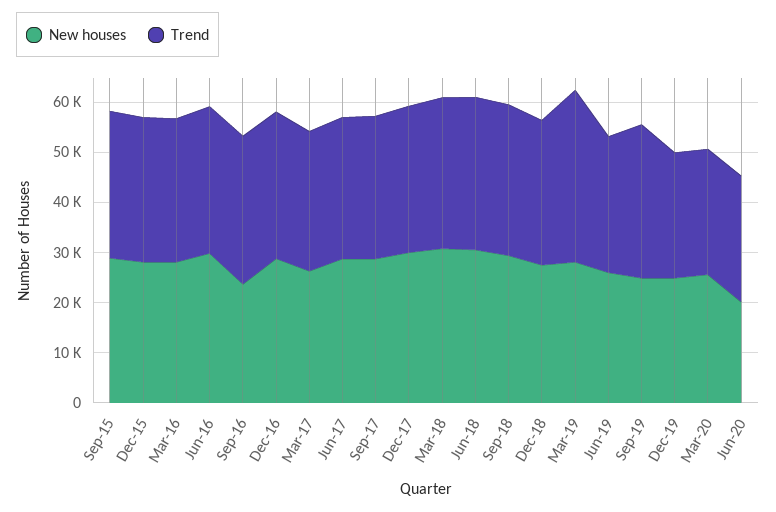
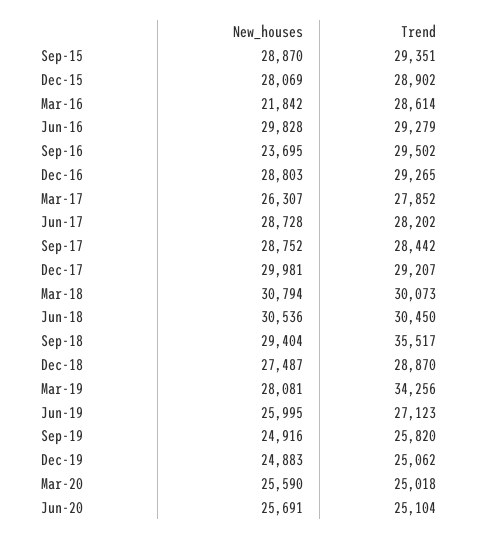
  {
    "New houses": {
      "Sep-15": 28870,
      "Dec-15": 28069,
-     "Mar-16": 28000,
+     "Mar-16": 21842,
      "Jun-16": 29828,
      "Sep-16": 23695,
      "Dec-16": 28803,
      "Mar-17": 26307,
      "Jun-17": 28728,
      "Sep-17": 28752,
      "Dec-17": 29981,
      "Mar-18": 30794,
      "Jun-18": 30536,
      "Sep-18": 29404,
      "Dec-18": 27487,
      "Mar-19": 28081,
      "Jun-19": 25995,
      "Sep-19": 24916,
      "Dec-19": 24883,
      "Mar-20": 25590,
-     "Jun-20": 20000
+     "Jun-20": 25691
    },
    "Trend": {
      "Sep-15": 29351,
      "Dec-15": 28902,
      "Mar-16": 28614,
      "Jun-16": 29279,
      "Sep-16": 29502,
      "Dec-16": 29265,
      "Mar-17": 27852,
      "Jun-17": 28202,
      "Sep-17": 28442,
      "Dec-17": 29207,
      "Mar-18": 30073,
      "Jun-18": 30450,
-     "Sep-18": 30000,
+     "Sep-18": 35517,
      "Dec-18": 28870,
      "Mar-19": 34256,
      "Jun-19": 27123,
-     "Sep-19": 30000,
+     "Sep-19": 25820,
      "Dec-19": 25062,
      "Mar-20": 25018,
      "Jun-20": 25104
    }
  }

